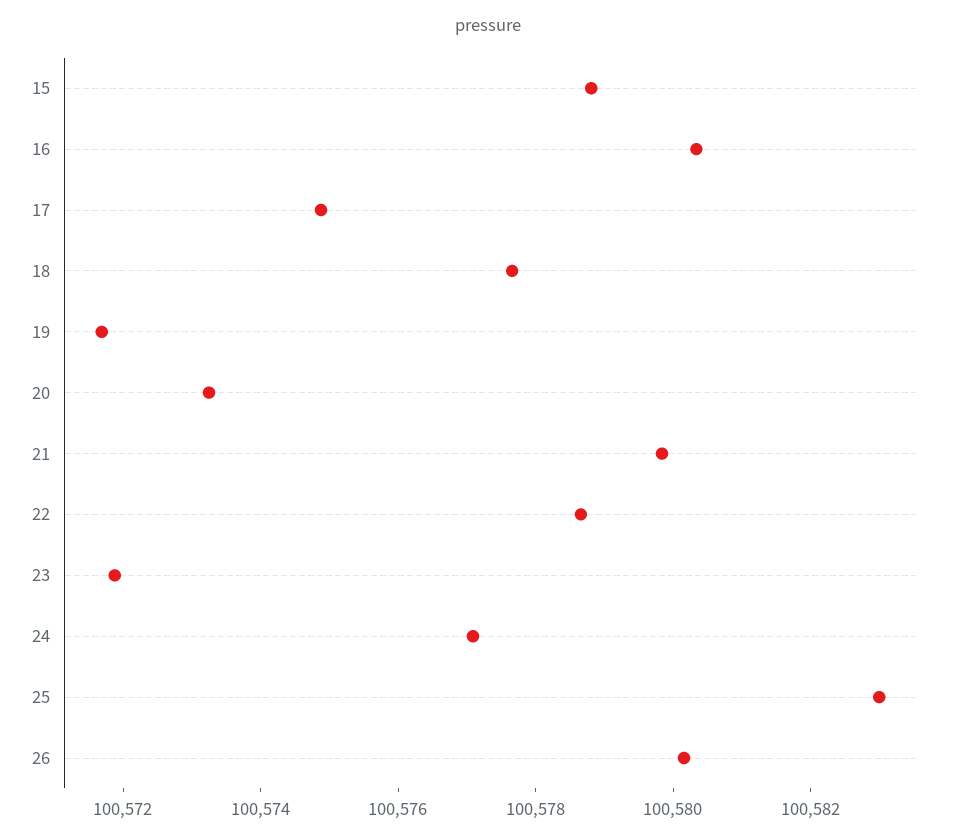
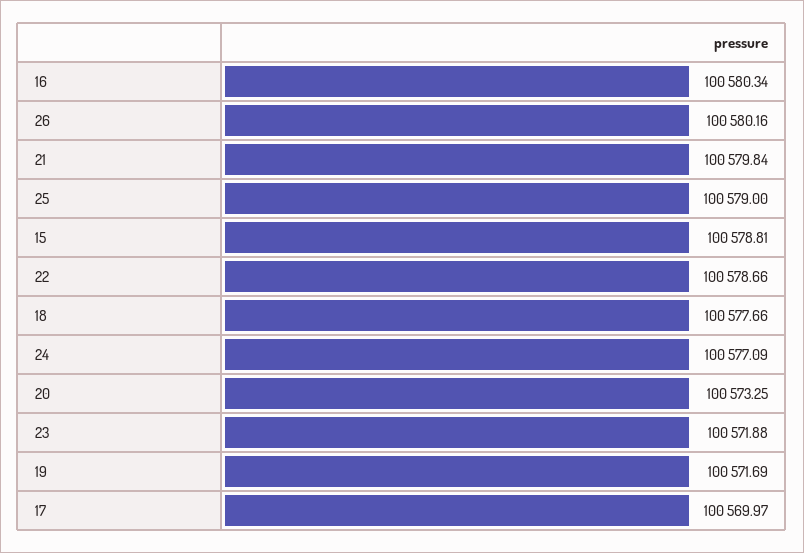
  {
    "15": 100578.81,
    "16": 100580.34,
-   "17": 100575,
+   "17": 100569.97,
    "18": 100577.66,
    "19": 100571.69,
    "20": 100573.25,
    "21": 100579.84,
    "22": 100578.66,
    "23": 100571.88,
    "24": 100577.09,
-   "25": 100583,
+   "25": 100579,
    "26": 100580.16
  }

